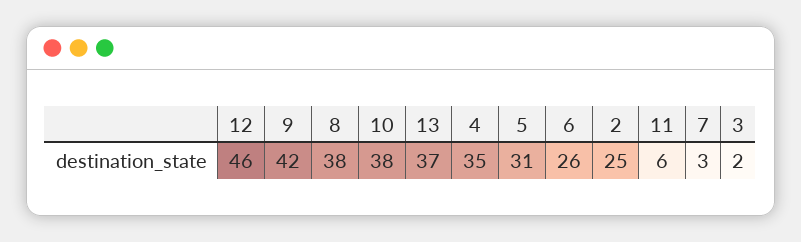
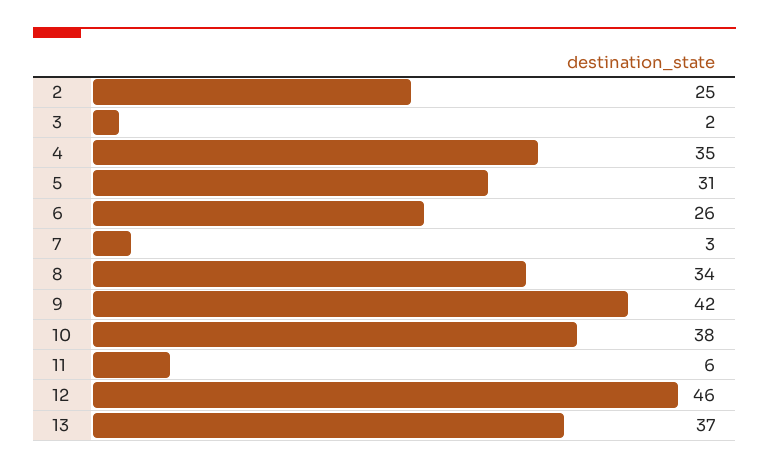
  {
    "12": 46,
    "9": 42,
-   "8": 38,
+   "8": 34,
    "10": 38,
    "13": 37,
    "4": 35,
    "5": 31,
    "6": 26,
    "2": 25,
    "11": 6,
    "7": 3,
    "3": 2
  }

